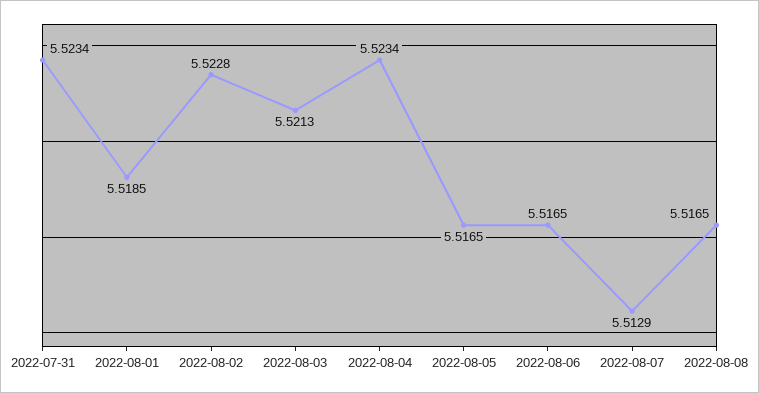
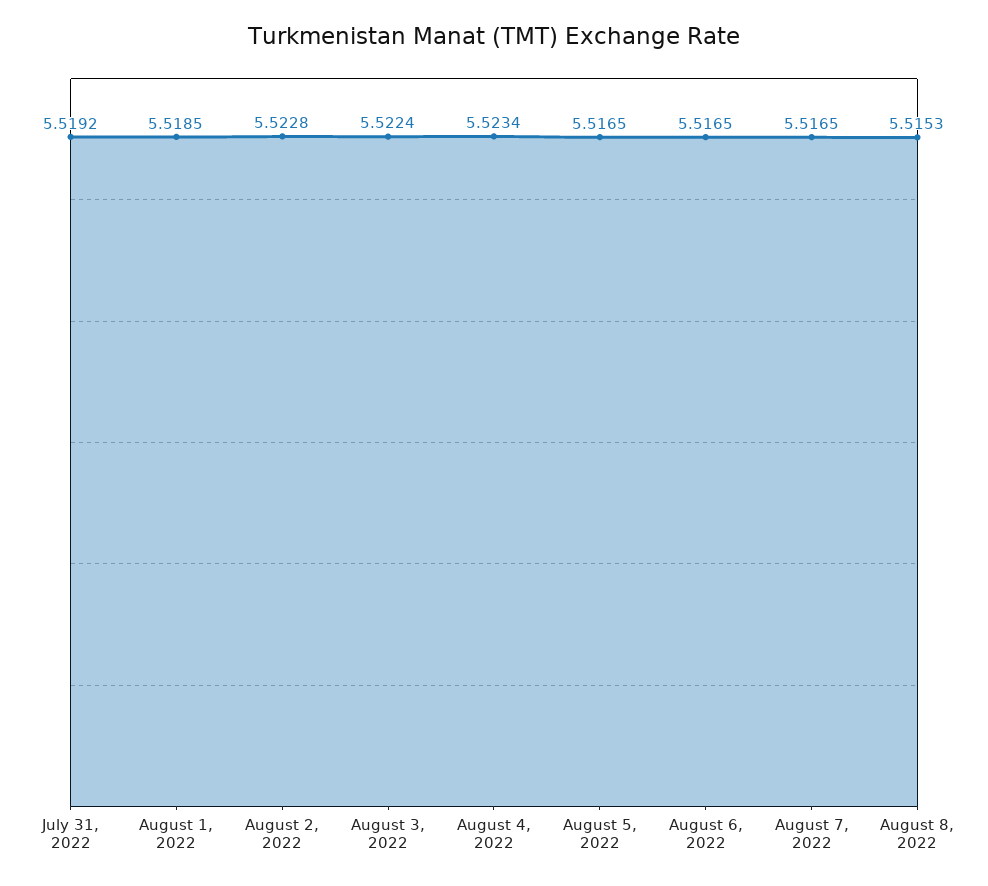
  {
-   "2022-07-31": 5.5234,
+   "2022-07-31": 5.5192,
    "2022-08-01": 5.5185,
    "2022-08-02": 5.5228,
-   "2022-08-03": 5.5213,
+   "2022-08-03": 5.5224,
    "2022-08-04": 5.5234,
    "2022-08-05": 5.5165,
    "2022-08-06": 5.5165,
-   "2022-08-07": 5.5129,
+   "2022-08-07": 5.5165,
-   "2022-08-08": 5.5165
+   "2022-08-08": 5.5153
  }

